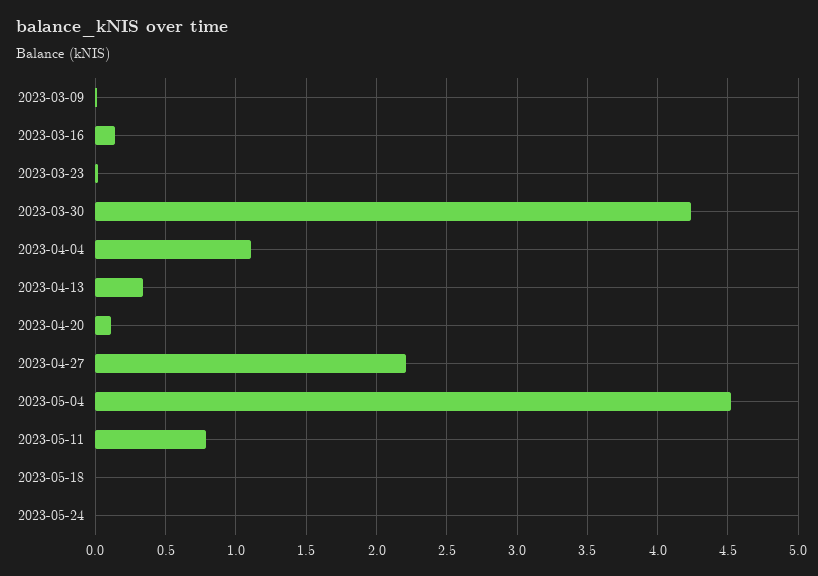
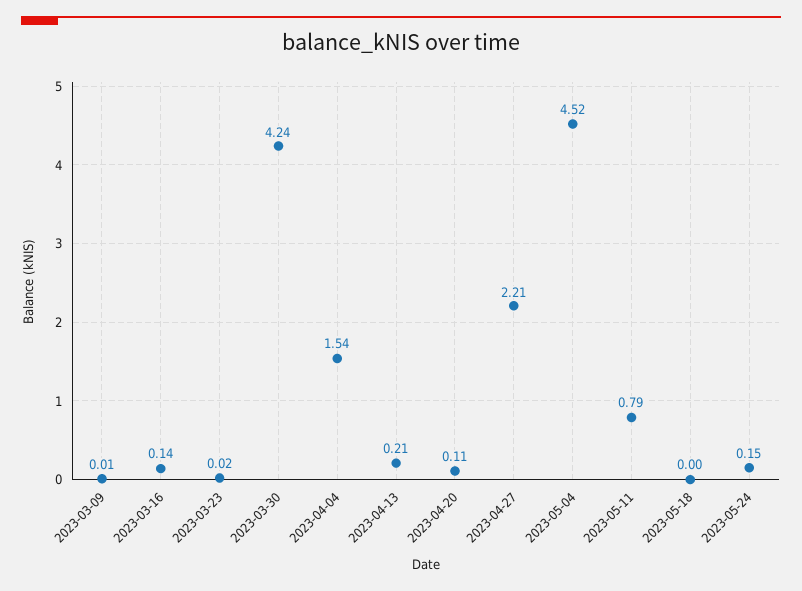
  {
    "2023-03-09": 0.01,
    "2023-03-16": 0.14,
    "2023-03-23": 0.02,
    "2023-03-30": 4.24,
-   "2023-04-04": 1.1,
+   "2023-04-04": 1.54,
-   "2023-04-13": 0.35,
+   "2023-04-13": 0.21,
    "2023-04-20": 0.11,
    "2023-04-27": 2.21,
    "2023-05-04": 4.52,
    "2023-05-11": 0.79,
    "2023-05-18": 0,
-   "2023-05-24": 0
+   "2023-05-24": 0.15
  }

